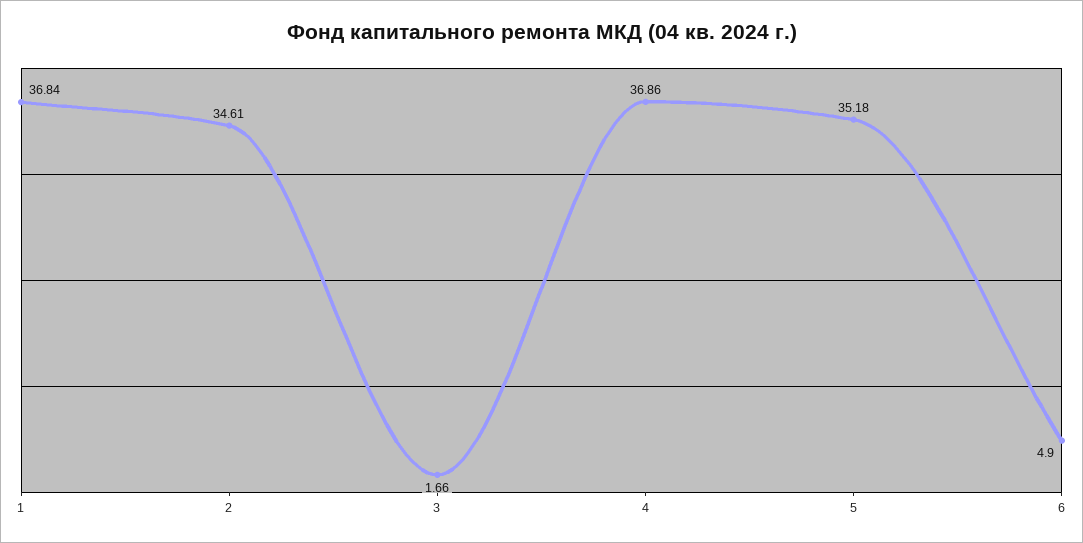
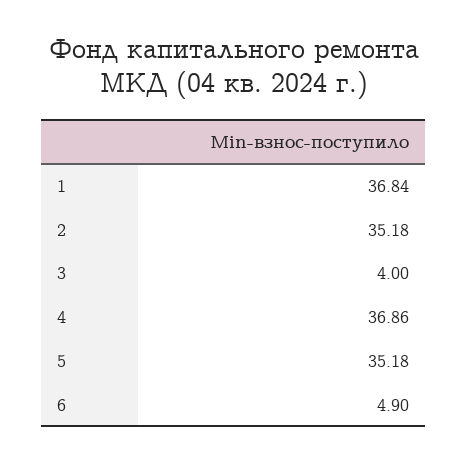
  {
    "1": 36.84,
-   "2": 34.61,
+   "2": 35.18,
-   "3": 1.66,
+   "3": 4,
    "4": 36.86,
    "5": 35.18,
    "6": 4.9
  }

